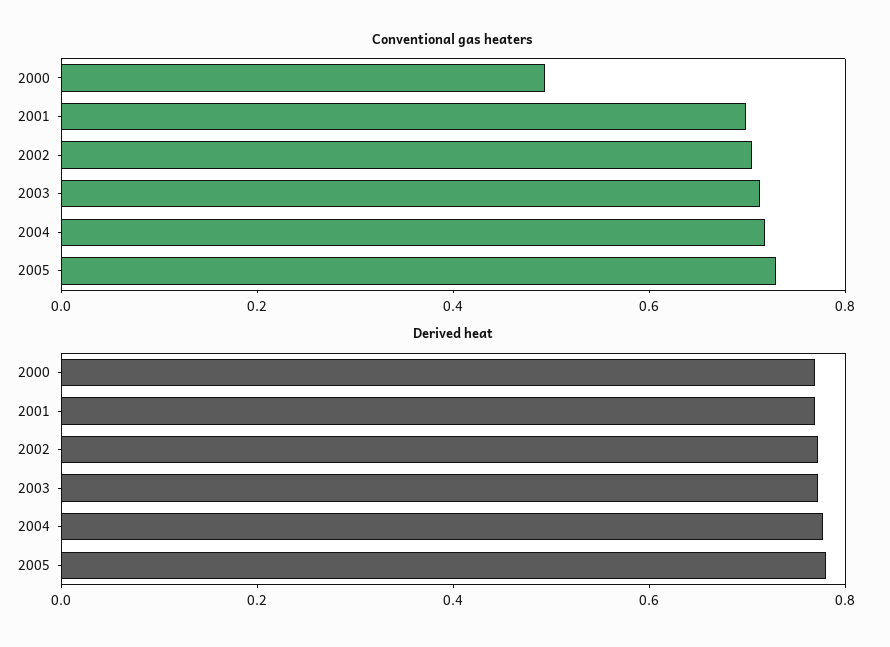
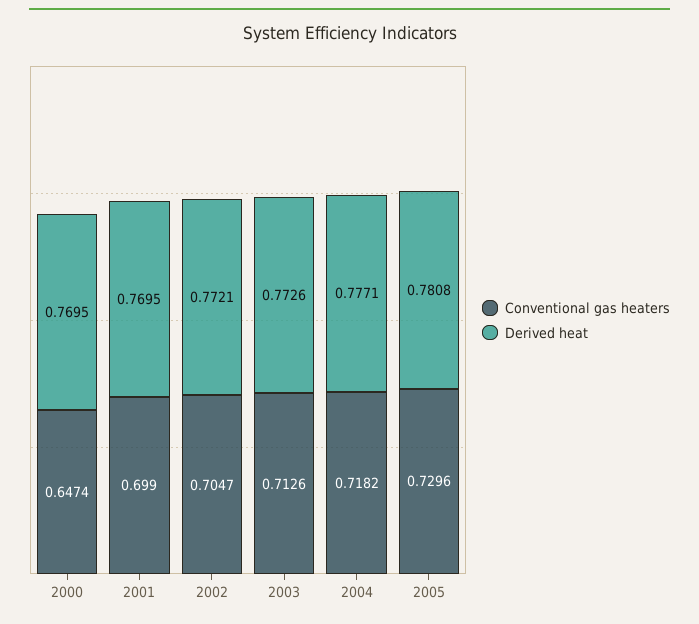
  {
    "Conventional gas heaters": {
-     "2000": 0.5,
+     "2000": 0.6474,
      "2001": 0.699,
      "2002": 0.7047,
      "2003": 0.7126,
      "2004": 0.7182,
      "2005": 0.7296
    },
    "Derived heat": {
      "2000": 0.7695,
      "2001": 0.7695,
      "2002": 0.7721,
      "2003": 0.7726,
      "2004": 0.7771,
      "2005": 0.7808
    }
  }

